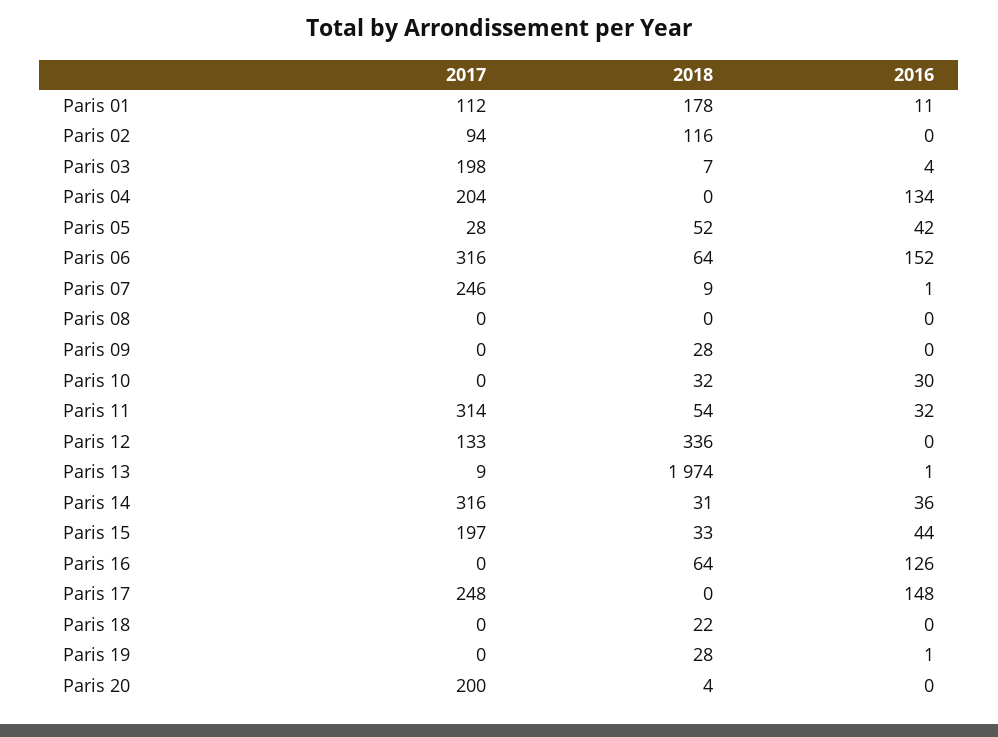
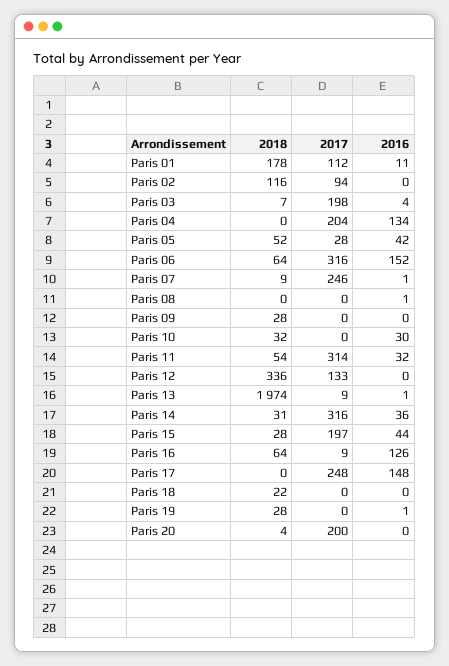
  {
    "2017": {
      "Paris 01": 112,
      "Paris 02": 94,
      "Paris 03": 198,
      "Paris 04": 204,
      "Paris 05": 28,
      "Paris 06": 316,
      "Paris 07": 246,
      "Paris 08": 0,
      "Paris 09": 0,
      "Paris 10": 0,
      "Paris 11": 314,
      "Paris 12": 133,
      "Paris 13": 9,
      "Paris 14": 316,
      "Paris 15": 197,
-     "Paris 16": 0,
+     "Paris 16": 9,
      "Paris 17": 248,
      "Paris 18": 0,
      "Paris 19": 0,
      "Paris 20": 200
    },
    "2018": {
      "Paris 01": 178,
      "Paris 02": 116,
      "Paris 03": 7,
      "Paris 04": 0,
      "Paris 05": 52,
      "Paris 06": 64,
      "Paris 07": 9,
      "Paris 08": 0,
      "Paris 09": 28,
      "Paris 10": 32,
      "Paris 11": 54,
      "Paris 12": 336,
      "Paris 13": 1974,
      "Paris 14": 31,
-     "Paris 15": 33,
+     "Paris 15": 28,
      "Paris 16": 64,
      "Paris 17": 0,
      "Paris 18": 22,
      "Paris 19": 28,
      "Paris 20": 4
    },
    "2016": {
      "Paris 01": 11,
      "Paris 02": 0,
      "Paris 03": 4,
      "Paris 04": 134,
      "Paris 05": 42,
      "Paris 06": 152,
      "Paris 07": 1,
-     "Paris 08": 0,
+     "Paris 08": 1,
      "Paris 09": 0,
      "Paris 10": 30,
      "Paris 11": 32,
      "Paris 12": 0,
      "Paris 13": 1,
      "Paris 14": 36,
      "Paris 15": 44,
      "Paris 16": 126,
      "Paris 17": 148,
      "Paris 18": 0,
      "Paris 19": 1,
      "Paris 20": 0
    }
  }

